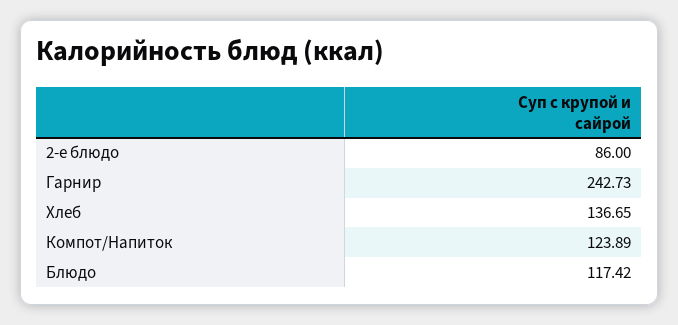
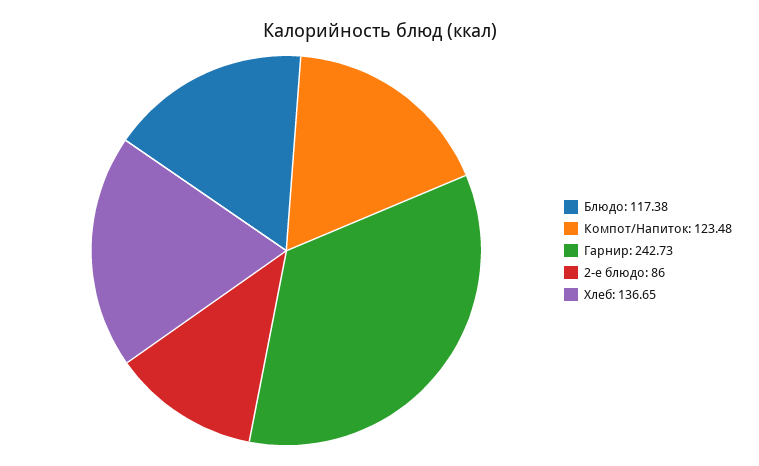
  {
    "2-е блюдо": 86,
    "Гарнир": 242.73,
    "Хлеб": 136.65,
-   "Компот/Напиток": 123.89,
+   "Компот/Напиток": 123.48,
-   "Блюдо": 117.42
+   "Блюдо": 117.38
  }

